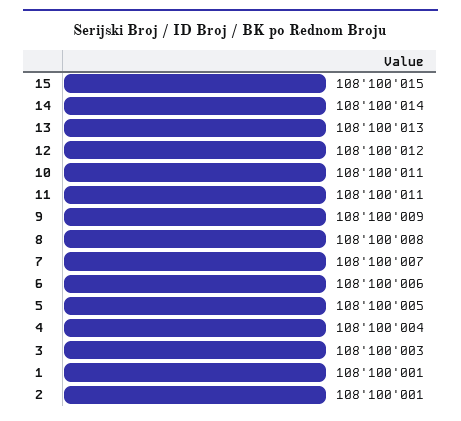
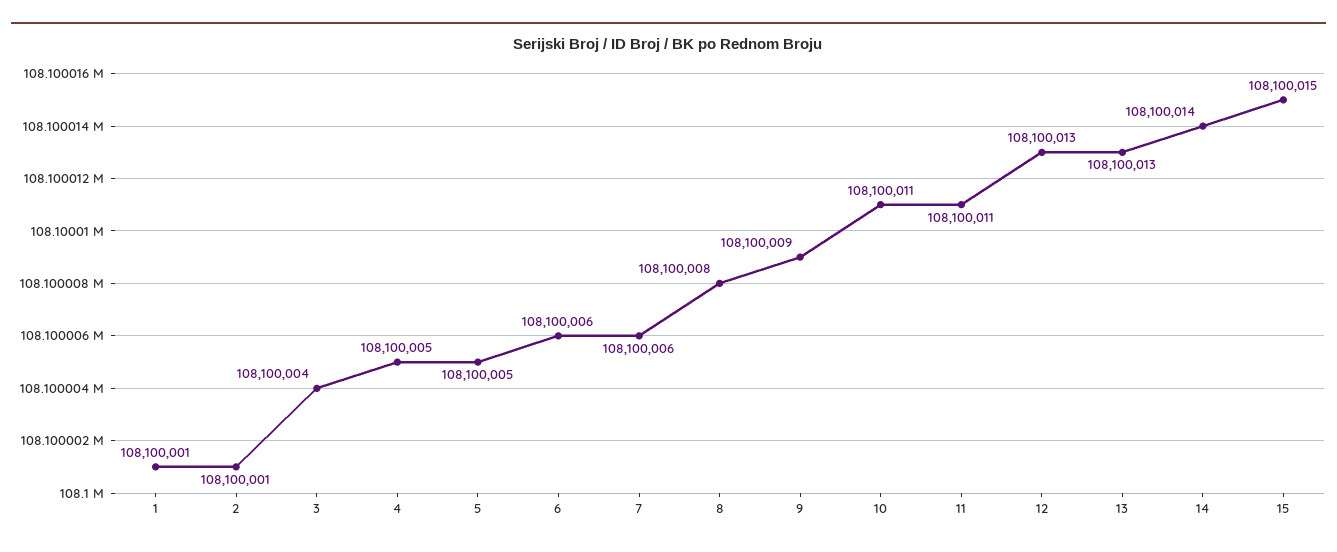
  {
    "15": 108100015,
    "14": 108100014,
    "13": 108100013,
-   "12": 108100012,
+   "12": 108100013,
    "10": 108100011,
    "11": 108100011,
    "9": 108100009,
    "8": 108100008,
-   "7": 108100007,
+   "7": 108100006,
    "6": 108100006,
    "5": 108100005,
-   "4": 108100004,
+   "4": 108100005,
-   "3": 108100003,
+   "3": 108100004,
    "1": 108100001,
    "2": 108100001
  }

